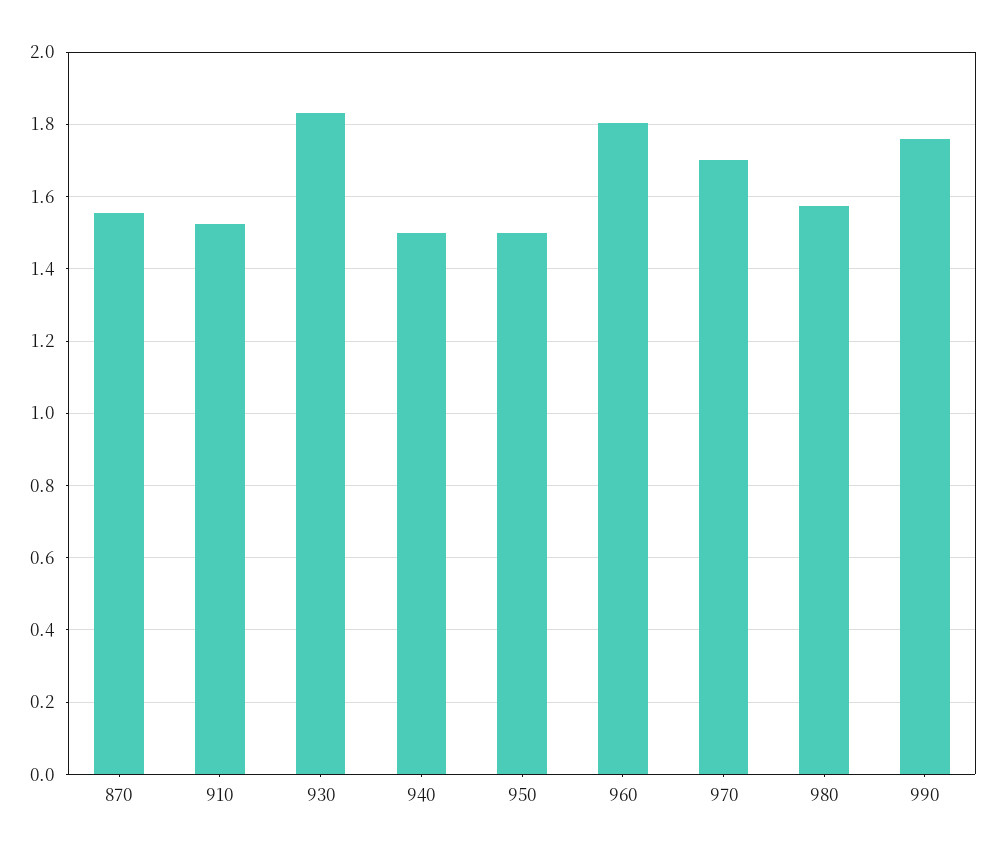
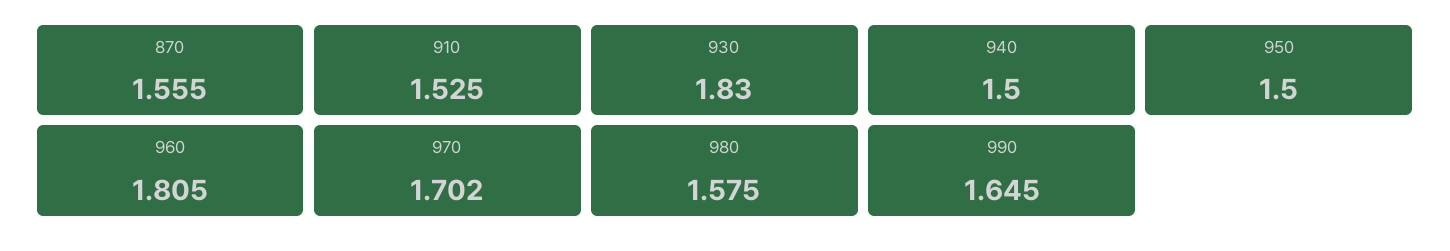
  {
    "870": 1.555,
    "910": 1.525,
    "930": 1.83,
    "940": 1.5,
    "950": 1.5,
    "960": 1.805,
    "970": 1.702,
    "980": 1.575,
-   "990": 1.76
+   "990": 1.645
  }

